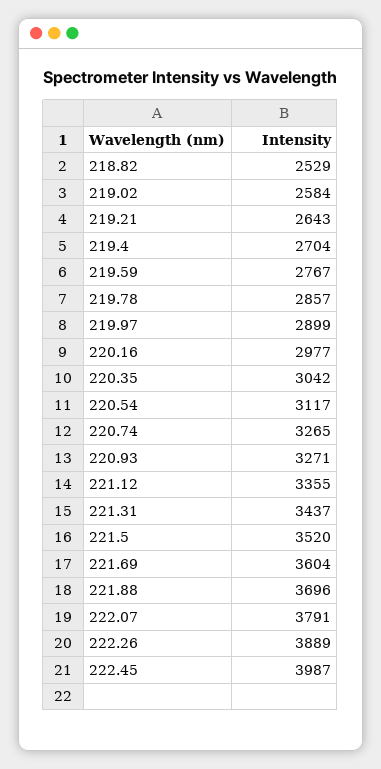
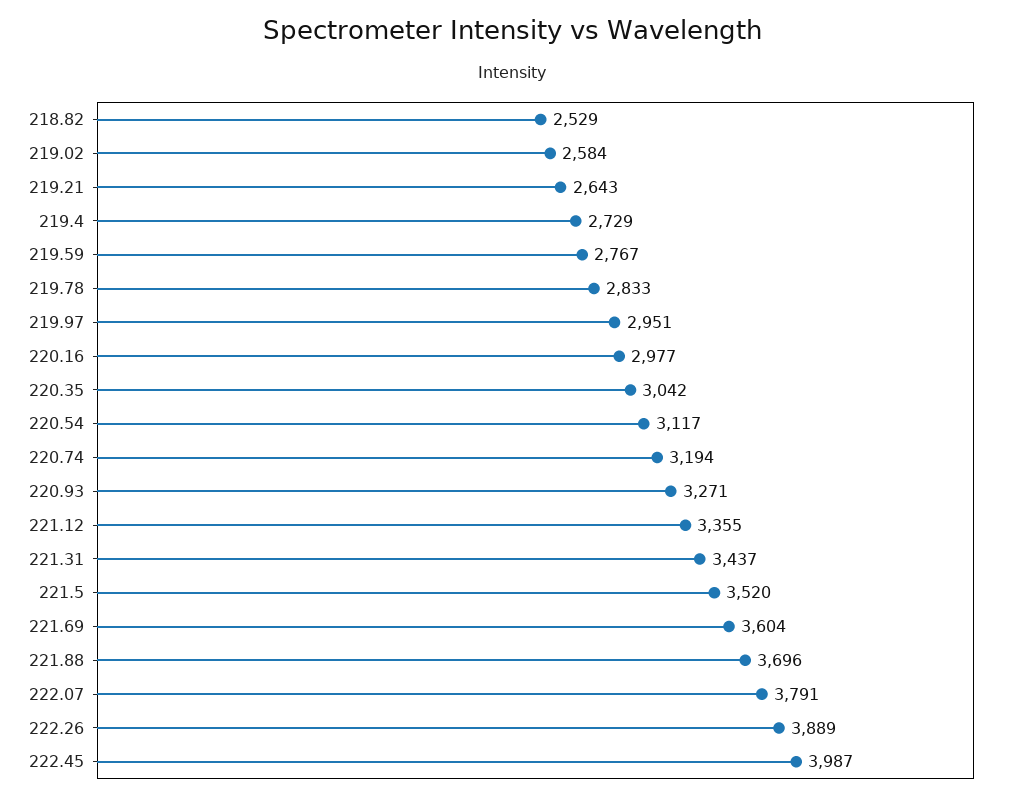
  {
    "218.82": 2529,
    "219.02": 2584,
    "219.21": 2643,
-   "219.4": 2704,
+   "219.4": 2729,
    "219.59": 2767,
-   "219.78": 2857,
+   "219.78": 2833,
-   "219.97": 2899,
+   "219.97": 2951,
    "220.16": 2977,
    "220.35": 3042,
    "220.54": 3117,
-   "220.74": 3265,
+   "220.74": 3194,
    "220.93": 3271,
    "221.12": 3355,
    "221.31": 3437,
    "221.5": 3520,
    "221.69": 3604,
    "221.88": 3696,
    "222.07": 3791,
    "222.26": 3889,
    "222.45": 3987
  }

